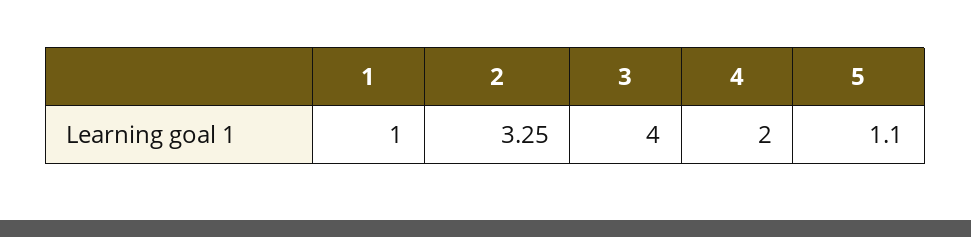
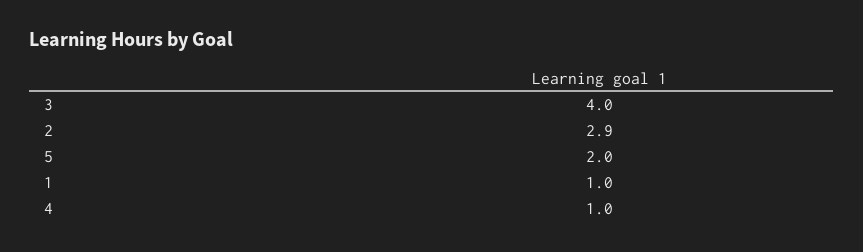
  {
    "1": 1,
-   "2": 3.25,
+   "2": 2.9,
    "3": 4,
-   "4": 2,
+   "4": 1,
-   "5": 1.1
+   "5": 2
  }

